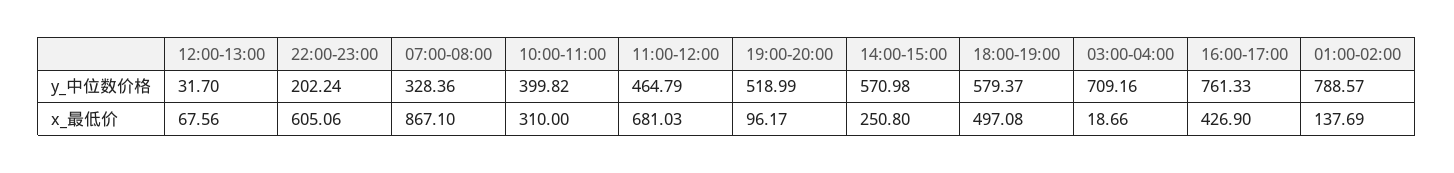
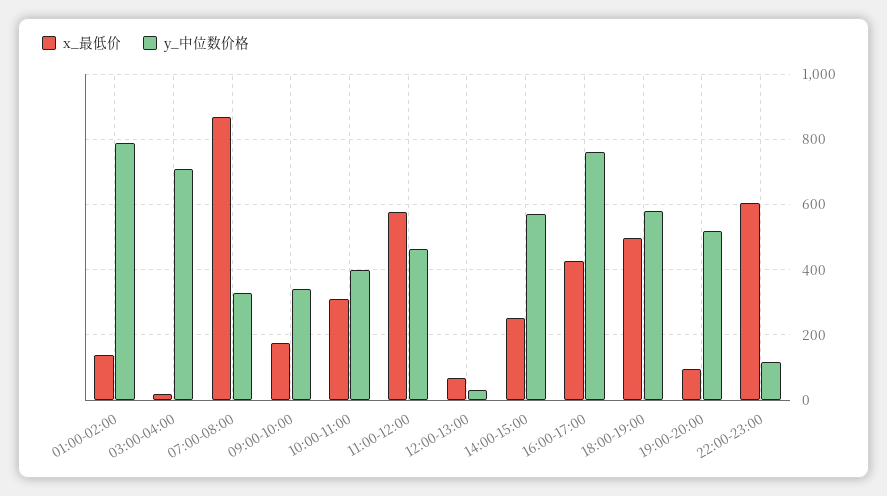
  {
    "y_中位数价格": {
      "12:00-13:00": 31.7,
-     "22:00-23:00": 202.24,
+     "22:00-23:00": 120,
      "07:00-08:00": 328.36,
      "10:00-11:00": 399.82,
      "11:00-12:00": 464.79,
      "19:00-20:00": 518.99,
      "14:00-15:00": 570.98,
      "18:00-19:00": 579.37,
      "03:00-04:00": 709.16,
      "16:00-17:00": 761.33,
-     "01:00-02:00": 788.57
+     "01:00-02:00": 788.57,
+     "09:00-10:00": 340
    },
    "x_最低价": {
      "12:00-13:00": 67.56,
      "22:00-23:00": 605.06,
      "07:00-08:00": 867.1,
      "10:00-11:00": 310,
-     "11:00-12:00": 681.03,
+     "11:00-12:00": 580,
      "19:00-20:00": 96.17,
      "14:00-15:00": 250.8,
      "18:00-19:00": 497.08,
      "03:00-04:00": 18.66,
      "16:00-17:00": 426.9,
-     "01:00-02:00": 137.69
+     "01:00-02:00": 137.69,
+     "09:00-10:00": 180
    }
  }

